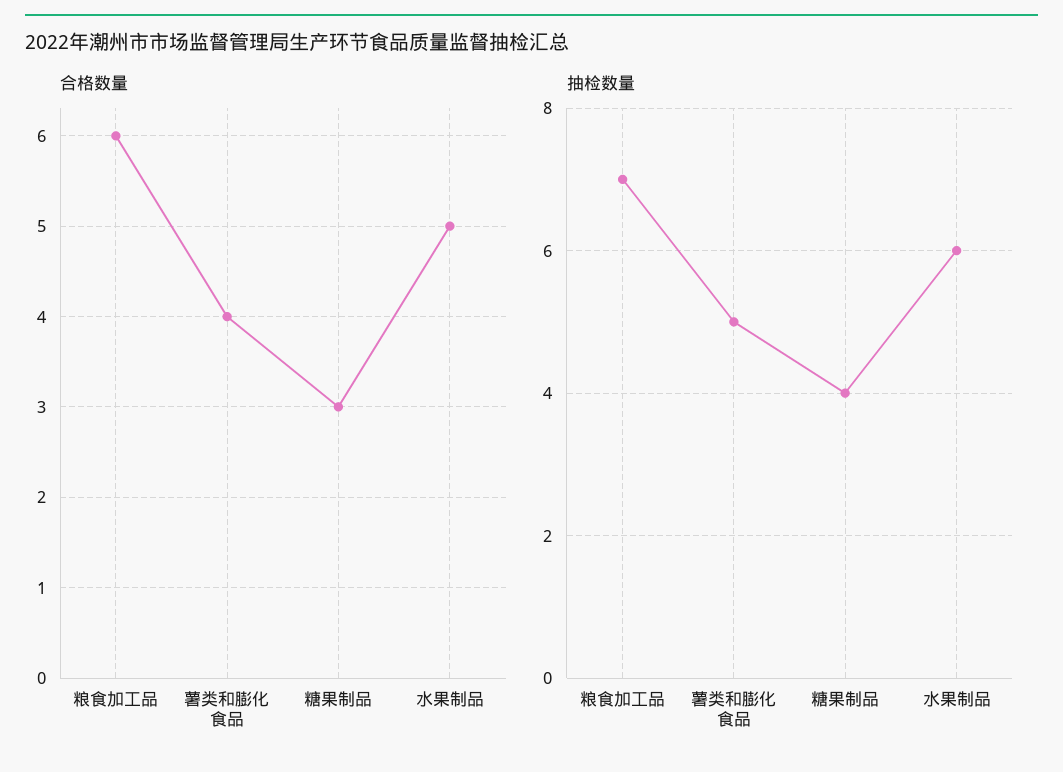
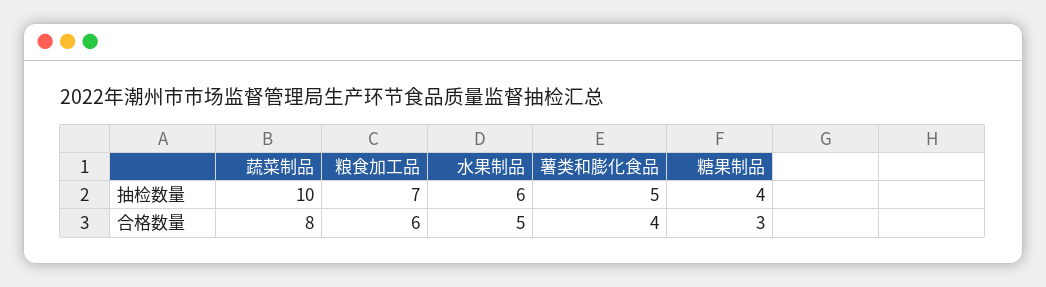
  {
    "合格数量": {
      "粮食加工品": 6,
      "薯类和膨化食品": 4,
      "糖果制品": 3,
-     "水果制品": 5
+     "水果制品": 5,
+     "蔬菜制品": 8
    },
    "抽检数量": {
      "粮食加工品": 7,
      "薯类和膨化食品": 5,
      "糖果制品": 4,
-     "水果制品": 6
+     "水果制品": 6,
+     "蔬菜制品": 10
    }
  }

